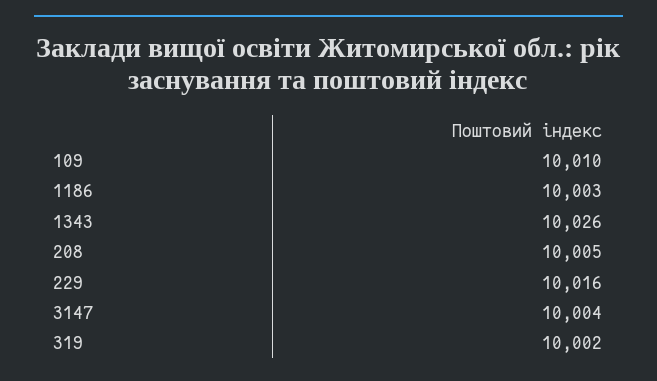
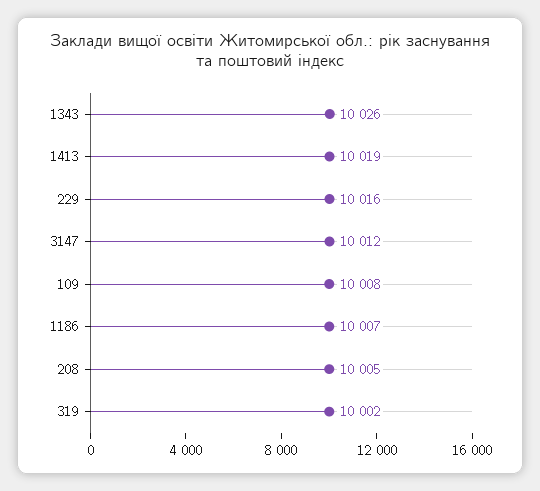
  {
-   "109": 10010,
+   "109": 10008,
-   "1186": 10003,
+   "1186": 10007,
    "1343": 10026,
    "208": 10005,
    "229": 10016,
-   "3147": 10004,
+   "3147": 10012,
-   "319": 10002
+   "319": 10002,
+   "1413": 10019
  }

